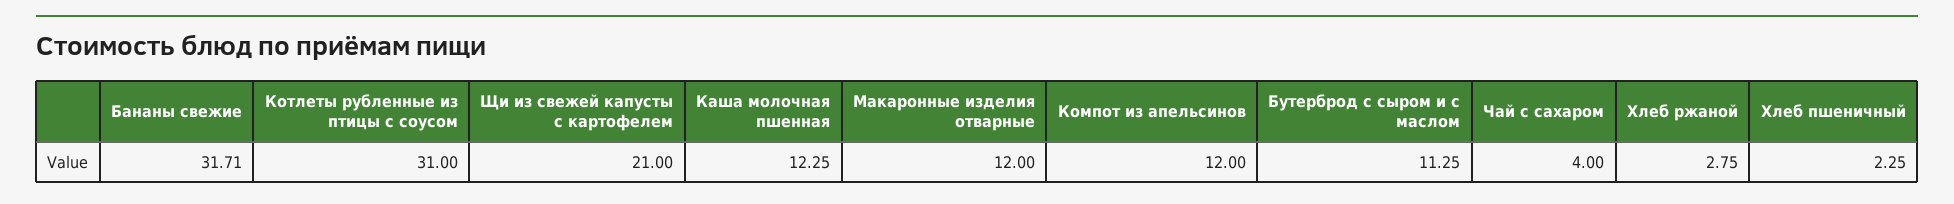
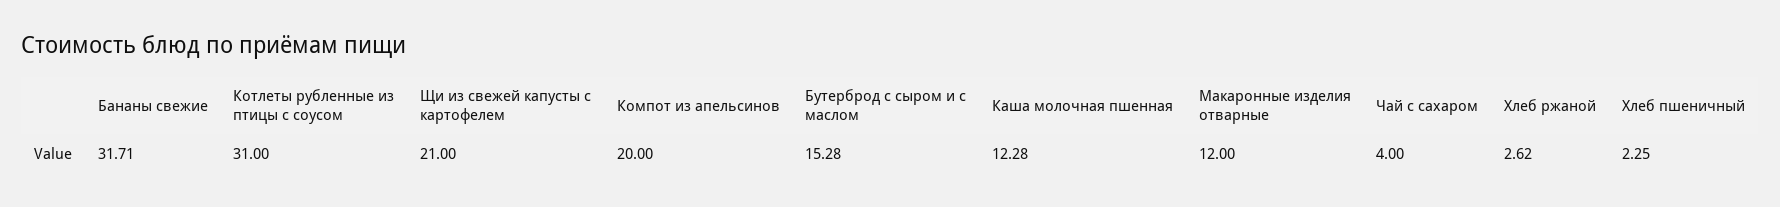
  {
    "Бананы свежие": 31.71,
    "Котлеты рубленные из птицы с соусом": 31,
    "Щи из свежей капусты с картофелем": 21,
-   "Каша молочная пшенная": 12.25,
+   "Каша молочная пшенная": 12.28,
    "Макаронные изделия отварные": 12,
-   "Компот из апельсинов": 12,
+   "Компот из апельсинов": 20,
-   "Бутерброд с сыром и с маслом": 11.25,
+   "Бутерброд с сыром и с маслом": 15.28,
    "Чай с сахаром": 4,
-   "Хлеб ржаной": 2.75,
+   "Хлеб ржаной": 2.62,
    "Хлеб пшеничный": 2.25
  }

